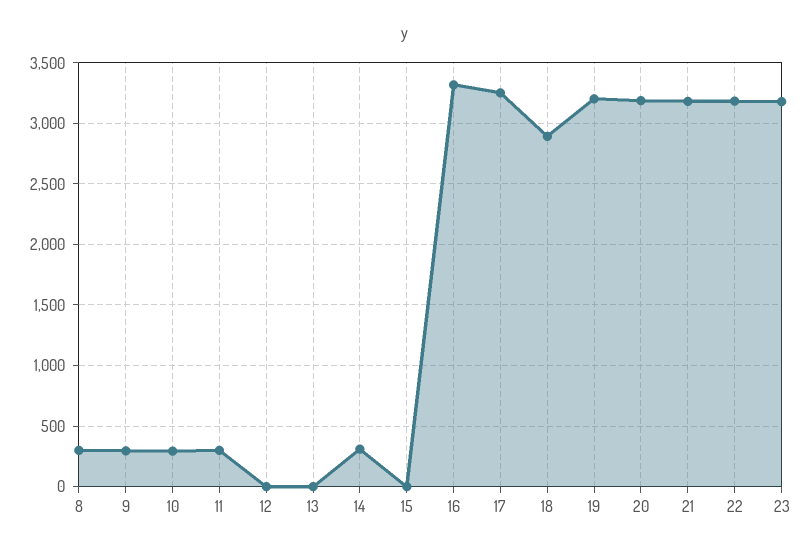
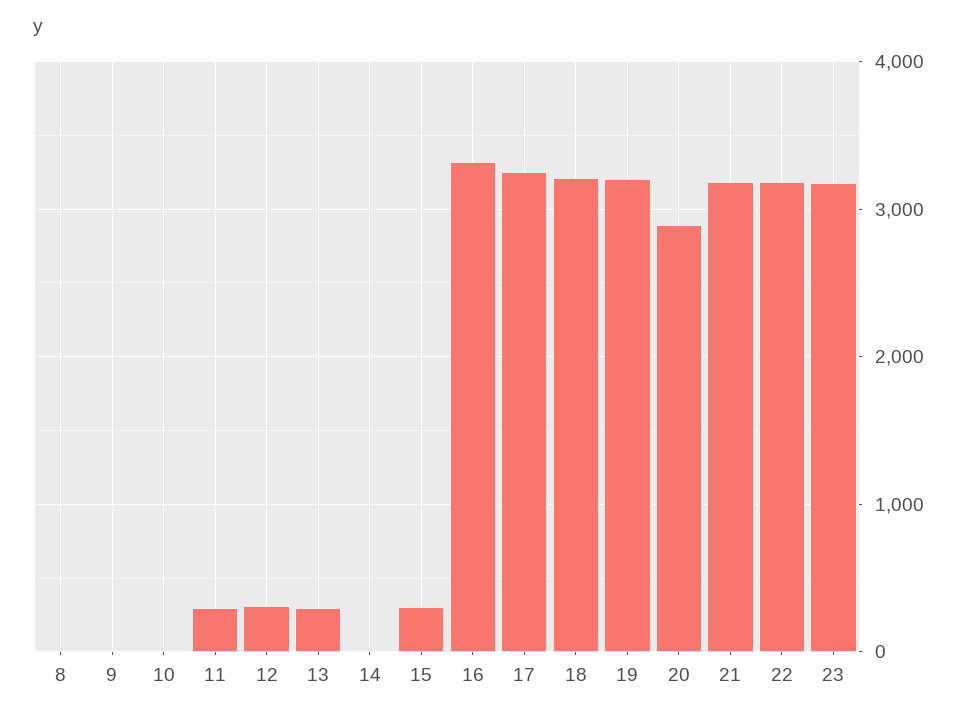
  {
-   "8": 300,
+   "8": 0,
-   "9": 300,
+   "9": 0,
-   "10": 300,
+   "10": 0,
    "11": 300,
-   "12": 0,
+   "12": 300,
-   "13": 0,
+   "13": 300,
-   "14": 300,
+   "14": 0,
-   "15": 0,
+   "15": 300,
    "16": 3300,
    "17": 3250,
-   "18": 2900,
+   "18": 3200,
    "19": 3200,
-   "20": 3200,
+   "20": 2900,
    "21": 3200,
    "22": 3200,
    "23": 3200
  }

